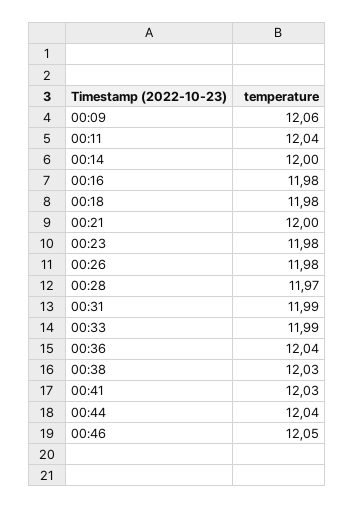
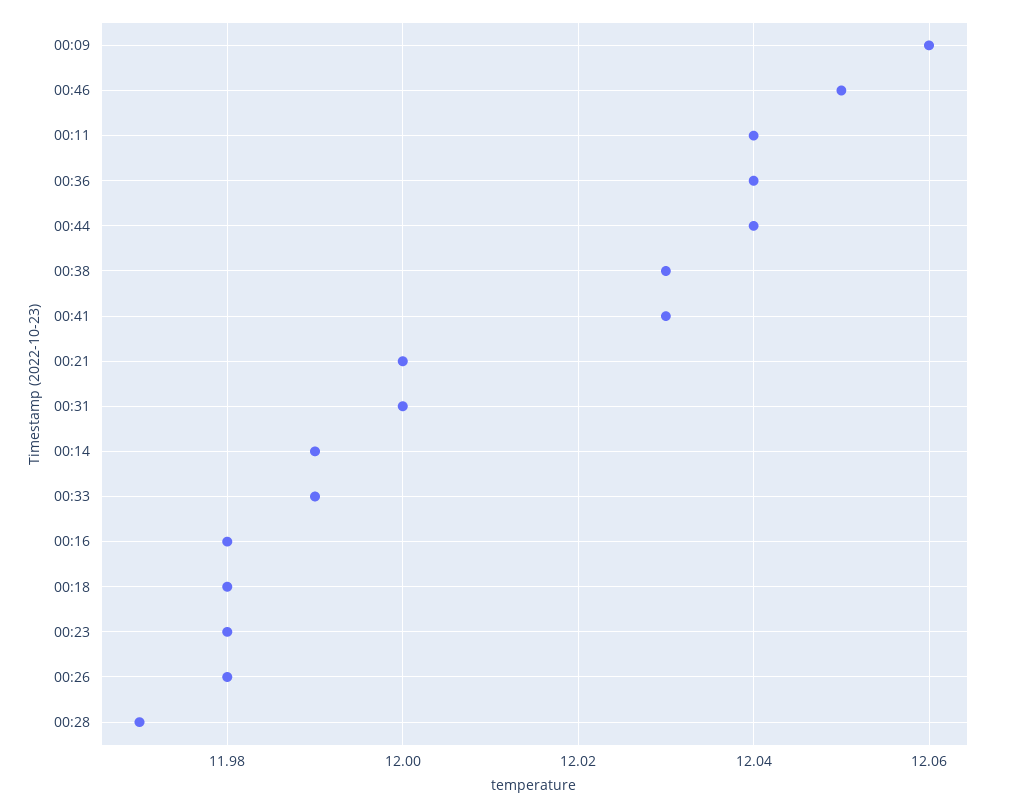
  {
    "00:09": 12.06,
    "00:11": 12.04,
-   "00:14": 12,
+   "00:14": 11.99,
    "00:16": 11.98,
    "00:18": 11.98,
    "00:21": 12,
    "00:23": 11.98,
    "00:26": 11.98,
    "00:28": 11.97,
-   "00:31": 11.99,
+   "00:31": 12,
    "00:33": 11.99,
    "00:36": 12.04,
    "00:38": 12.03,
    "00:41": 12.03,
    "00:44": 12.04,
    "00:46": 12.05
  }

